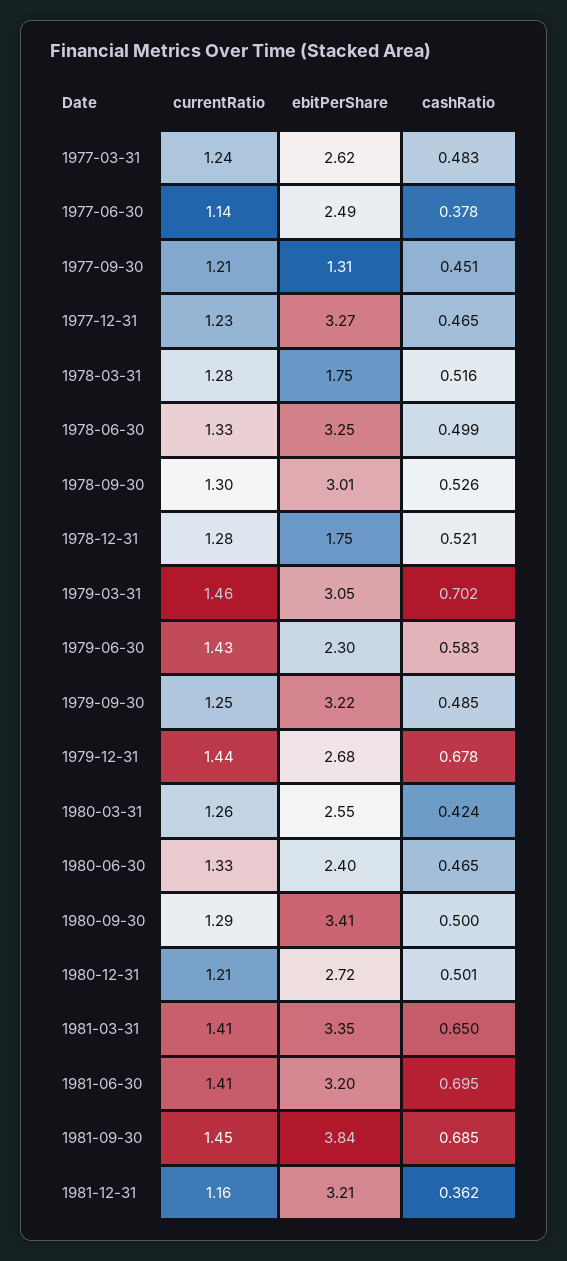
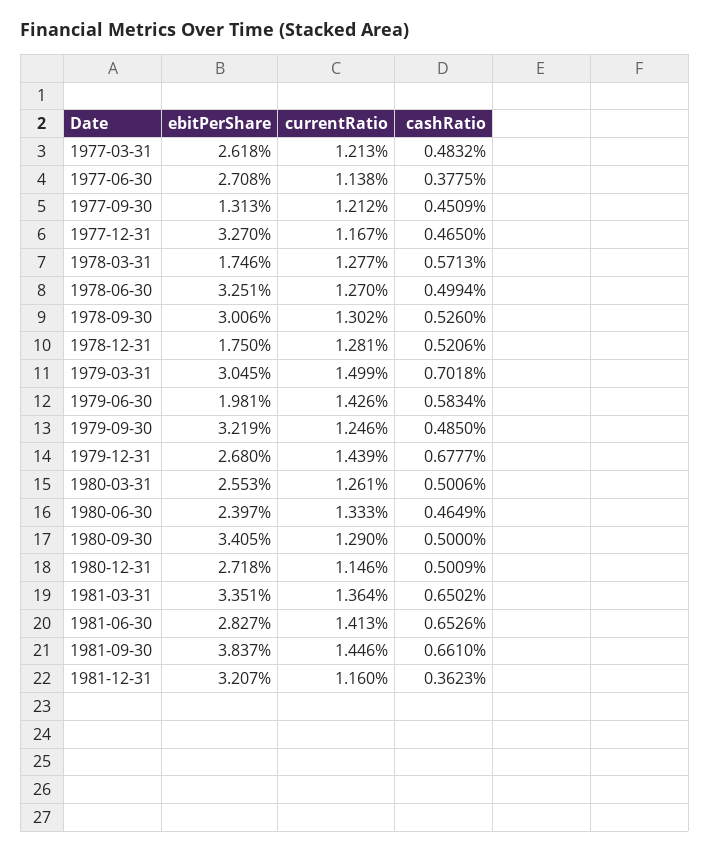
  {
    "currentRatio": {
-     "1977-03-31": 1.24,
+     "1977-03-31": 1.213,
      "1977-06-30": 1.138,
      "1977-09-30": 1.212,
-     "1977-12-31": 1.23,
+     "1977-12-31": 1.167,
      "1978-03-31": 1.277,
-     "1978-06-30": 1.33,
+     "1978-06-30": 1.27,
      "1978-09-30": 1.302,
      "1978-12-31": 1.281,
-     "1979-03-31": 1.46,
+     "1979-03-31": 1.499,
      "1979-06-30": 1.426,
      "1979-09-30": 1.246,
      "1979-12-31": 1.439,
      "1980-03-31": 1.261,
      "1980-06-30": 1.333,
      "1980-09-30": 1.29,
-     "1980-12-31": 1.21,
+     "1980-12-31": 1.146,
-     "1981-03-31": 1.41,
+     "1981-03-31": 1.364,
      "1981-06-30": 1.413,
      "1981-09-30": 1.446,
      "1981-12-31": 1.16
    },
    "ebitPerShare": {
      "1977-03-31": 2.618,
-     "1977-06-30": 2.49,
+     "1977-06-30": 2.708,
      "1977-09-30": 1.313,
      "1977-12-31": 3.27,
      "1978-03-31": 1.746,
      "1978-06-30": 3.251,
      "1978-09-30": 3.006,
      "1978-12-31": 1.75,
      "1979-03-31": 3.045,
-     "1979-06-30": 2.3,
+     "1979-06-30": 1.981,
      "1979-09-30": 3.219,
      "1979-12-31": 2.68,
      "1980-03-31": 2.553,
      "1980-06-30": 2.397,
      "1980-09-30": 3.405,
      "1980-12-31": 2.718,
      "1981-03-31": 3.351,
-     "1981-06-30": 3.2,
+     "1981-06-30": 2.827,
      "1981-09-30": 3.837,
      "1981-12-31": 3.207
    },
    "cashRatio": {
      "1977-03-31": 0.4832,
      "1977-06-30": 0.3775,
      "1977-09-30": 0.4509,
      "1977-12-31": 0.465,
-     "1978-03-31": 0.516,
+     "1978-03-31": 0.5713,
      "1978-06-30": 0.4994,
      "1978-09-30": 0.526,
      "1978-12-31": 0.5206,
      "1979-03-31": 0.7018,
      "1979-06-30": 0.5834,
      "1979-09-30": 0.485,
      "1979-12-31": 0.6777,
-     "1980-03-31": 0.424,
+     "1980-03-31": 0.5006,
      "1980-06-30": 0.4649,
      "1980-09-30": 0.5,
      "1980-12-31": 0.5009,
      "1981-03-31": 0.6502,
-     "1981-06-30": 0.695,
+     "1981-06-30": 0.6526,
-     "1981-09-30": 0.685,
+     "1981-09-30": 0.661,
      "1981-12-31": 0.3623
    }
  }

